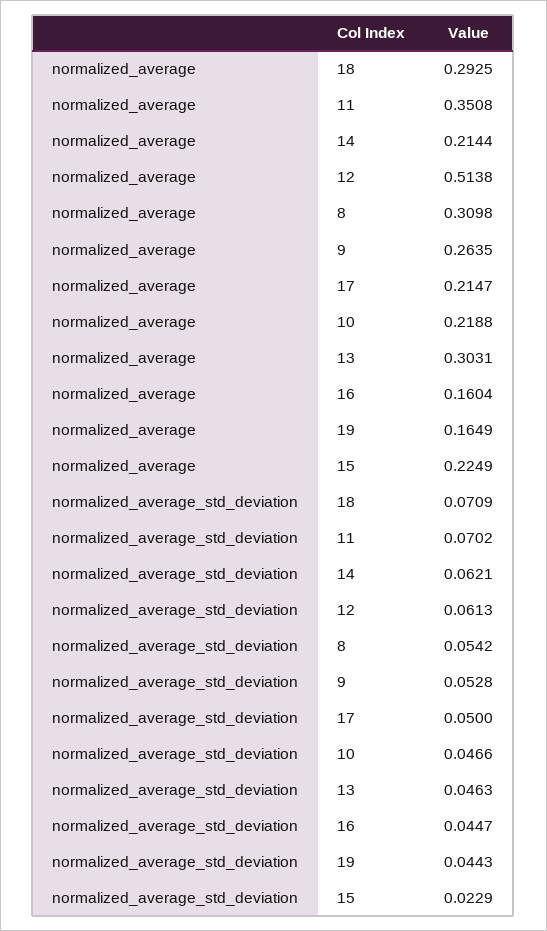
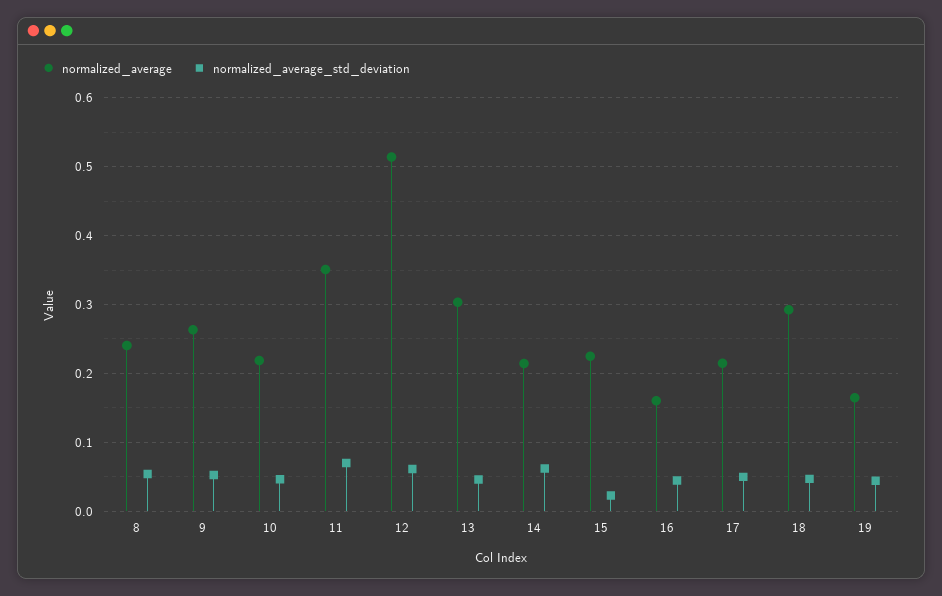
  {
    "normalized_average": {
      "18": 0.2925,
      "11": 0.3508,
      "14": 0.2144,
      "12": 0.5138,
-     "8": 0.3098,
+     "8": 0.24,
      "9": 0.2635,
      "17": 0.2147,
      "10": 0.2188,
      "13": 0.3031,
      "16": 0.1604,
      "19": 0.1649,
      "15": 0.2249
    },
    "normalized_average_std_deviation": {
-     "18": 0.0709,
+     "18": 0.05,
      "11": 0.0702,
      "14": 0.0621,
      "12": 0.0613,
      "8": 0.0542,
      "9": 0.0528,
      "17": 0.05,
      "10": 0.0466,
      "13": 0.0463,
      "16": 0.0447,
      "19": 0.0443,
      "15": 0.0229
    }
  }

